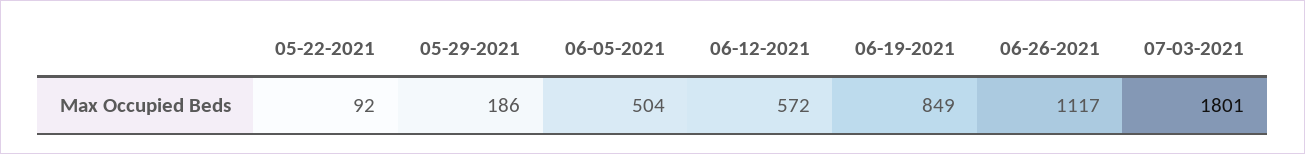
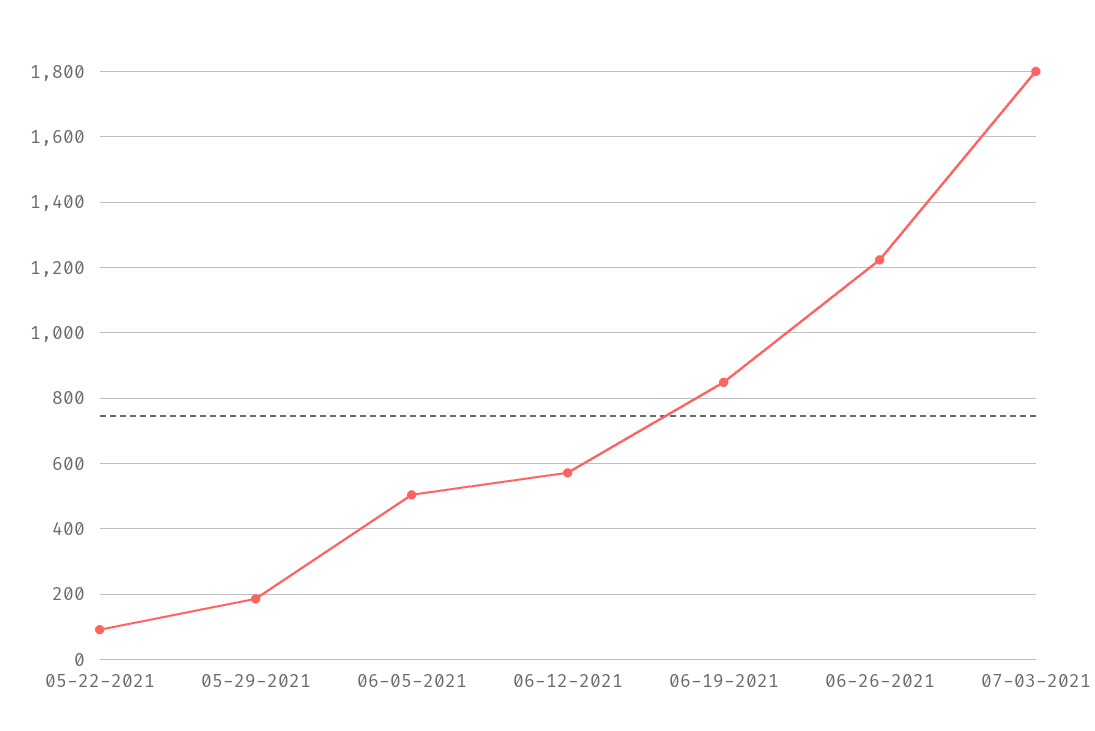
  {
    "05-22-2021": 92,
    "05-29-2021": 186,
    "06-05-2021": 504,
    "06-12-2021": 572,
    "06-19-2021": 849,
-   "06-26-2021": 1117,
+   "06-26-2021": 1220,
    "07-03-2021": 1801
  }

